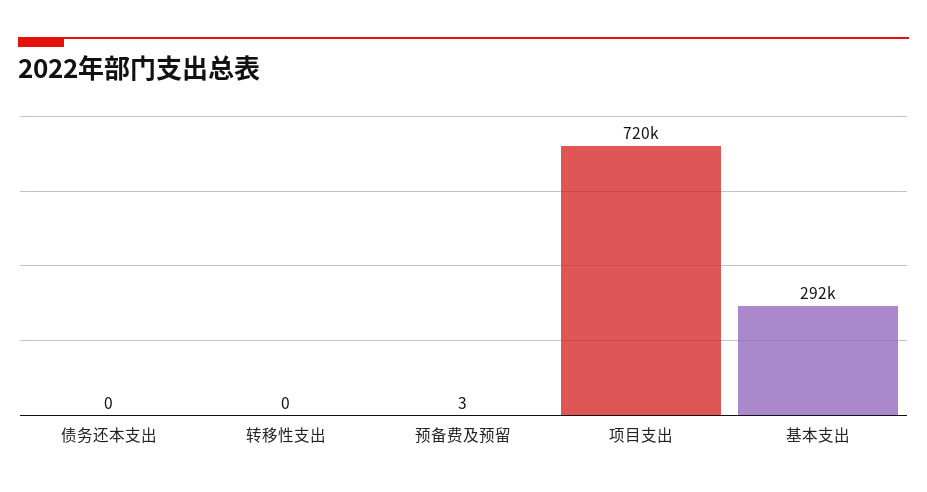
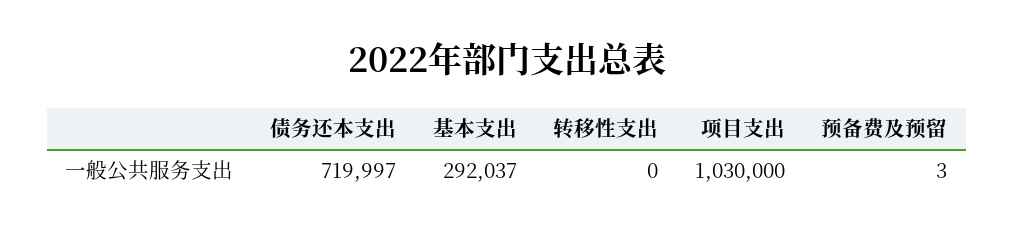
  {
-   "债务还本支出": 0,
+   "债务还本支出": 719997,
    "转移性支出": 0,
    "预备费及预留": 3,
-   "项目支出": 720000,
+   "项目支出": 1030000,
    "基本支出": 292037
  }

